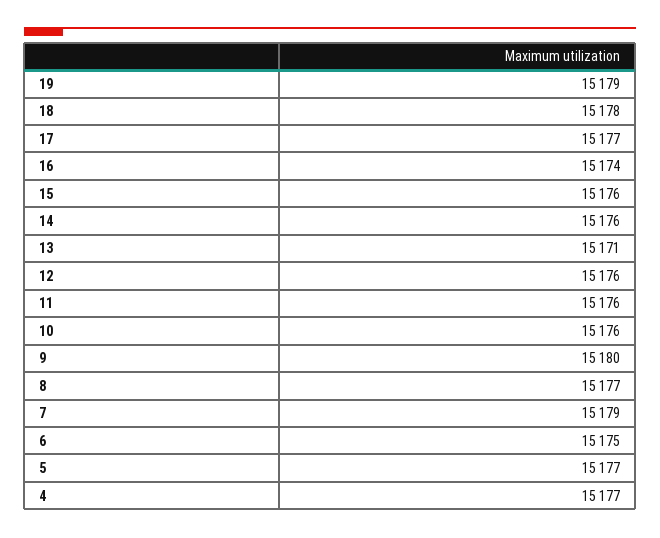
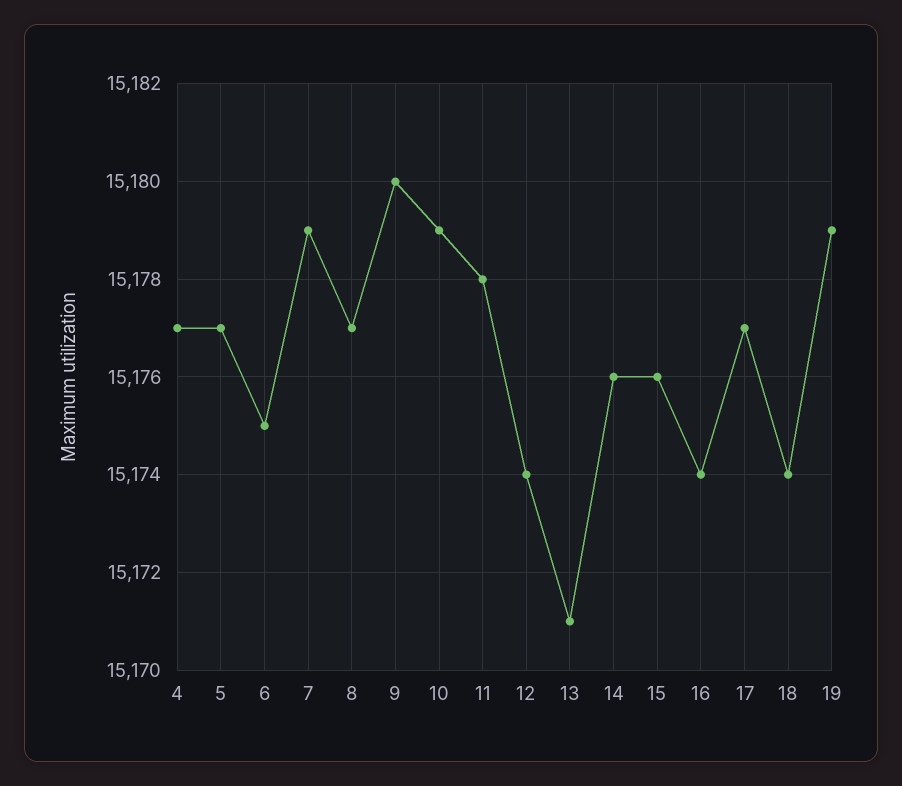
  {
    "19": 15179,
-   "18": 15178,
+   "18": 15174,
    "17": 15177,
    "16": 15174,
    "15": 15176,
    "14": 15176,
    "13": 15171,
-   "12": 15176,
+   "12": 15174,
-   "11": 15176,
+   "11": 15178,
-   "10": 15176,
+   "10": 15179,
    "9": 15180,
    "8": 15177,
    "7": 15179,
    "6": 15175,
    "5": 15177,
    "4": 15177
  }

